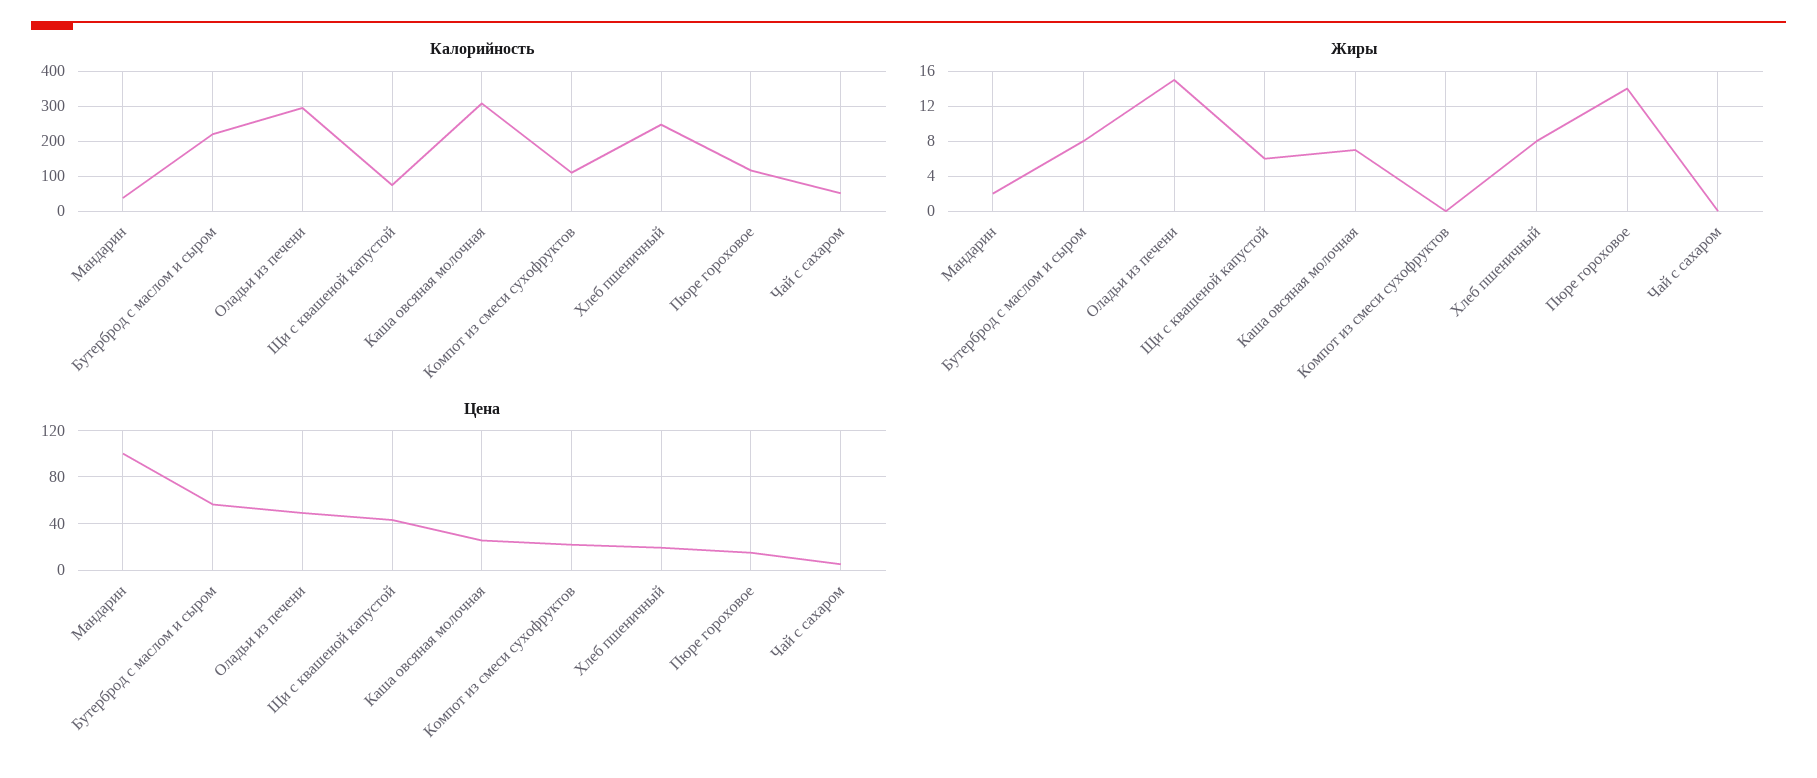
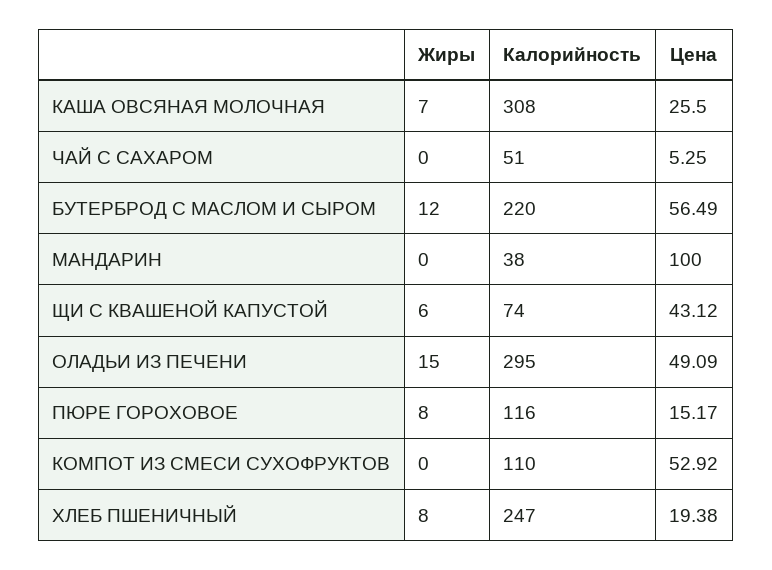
  {
    "Калорийность": {
      "Мандарин": 38,
      "Бутерброд с маслом и сыром": 220,
      "Оладьи из печени": 295,
      "Щи с квашеной капустой": 74,
      "Каша овсяная молочная": 308,
      "Компот из смеси сухофруктов": 110,
      "Хлеб пшеничный": 247,
      "Пюре гороховое": 116,
      "Чай с сахаром": 51
    },
    "Жиры": {
-     "Мандарин": 2,
+     "Мандарин": 0,
-     "Бутерброд с маслом и сыром": 8,
+     "Бутерброд с маслом и сыром": 12,
      "Оладьи из печени": 15,
      "Щи с квашеной капустой": 6,
      "Каша овсяная молочная": 7,
      "Компот из смеси сухофруктов": 0,
      "Хлеб пшеничный": 8,
-     "Пюре гороховое": 14,
+     "Пюре гороховое": 8,
      "Чай с сахаром": 0
    },
    "Цена": {
      "Мандарин": 100,
      "Бутерброд с маслом и сыром": 56.49,
      "Оладьи из печени": 49.09,
      "Щи с квашеной капустой": 43.12,
      "Каша овсяная молочная": 25.5,
-     "Компот из смеси сухофруктов": 20,
+     "Компот из смеси сухофруктов": 52.92,
      "Хлеб пшеничный": 19.38,
      "Пюре гороховое": 15.17,
      "Чай с сахаром": 5.25
    }
  }

